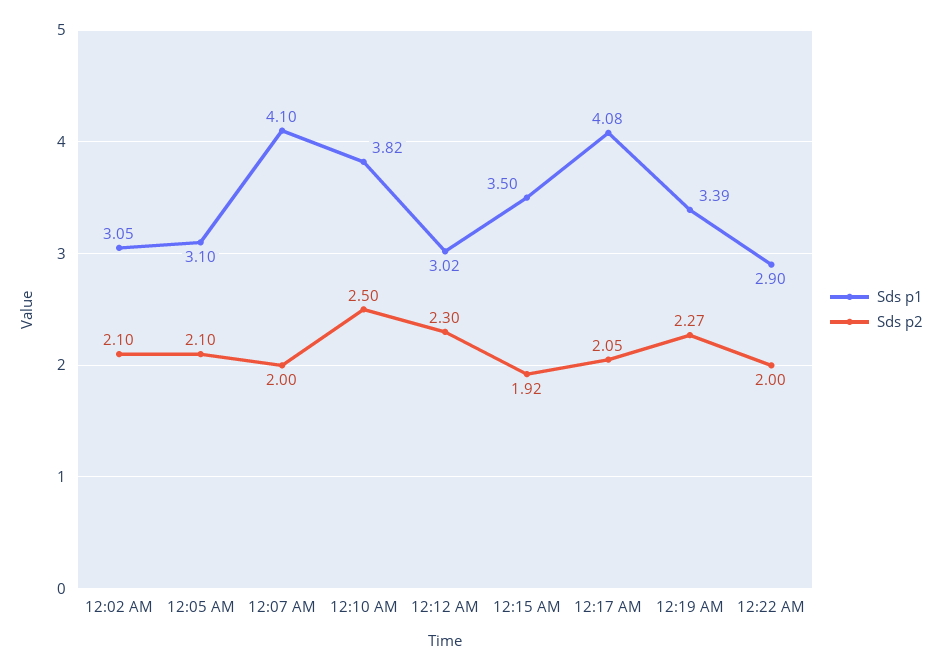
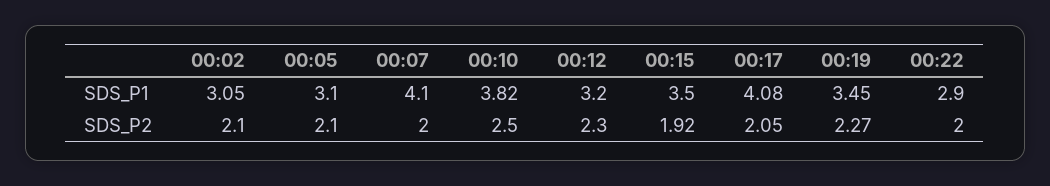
  {
    "Sds p1": {
      "12:02 AM": 3.05,
      "12:05 AM": 3.1,
      "12:07 AM": 4.1,
      "12:10 AM": 3.82,
-     "12:12 AM": 3.02,
+     "12:12 AM": 3.2,
      "12:15 AM": 3.5,
      "12:17 AM": 4.08,
-     "12:19 AM": 3.39,
+     "12:19 AM": 3.45,
      "12:22 AM": 2.9
    },
    "Sds p2": {
      "12:02 AM": 2.1,
      "12:05 AM": 2.1,
      "12:07 AM": 2,
      "12:10 AM": 2.5,
      "12:12 AM": 2.3,
      "12:15 AM": 1.92,
      "12:17 AM": 2.05,
      "12:19 AM": 2.27,
      "12:22 AM": 2
    }
  }

